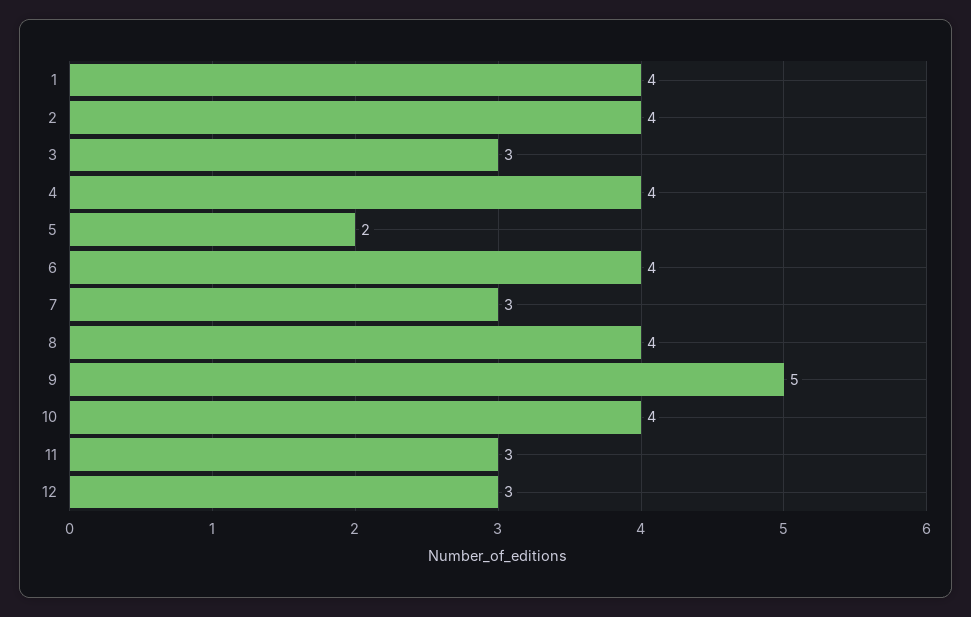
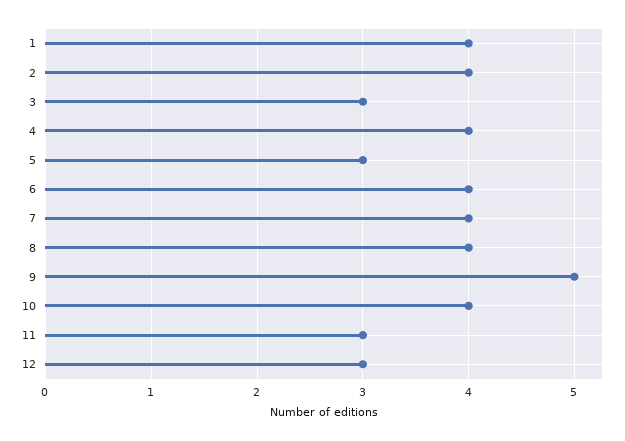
  {
    "1": 4,
    "2": 4,
    "3": 3,
    "4": 4,
-   "5": 2,
+   "5": 3,
    "6": 4,
-   "7": 3,
+   "7": 4,
    "8": 4,
    "9": 5,
    "10": 4,
    "11": 3,
    "12": 3
  }

